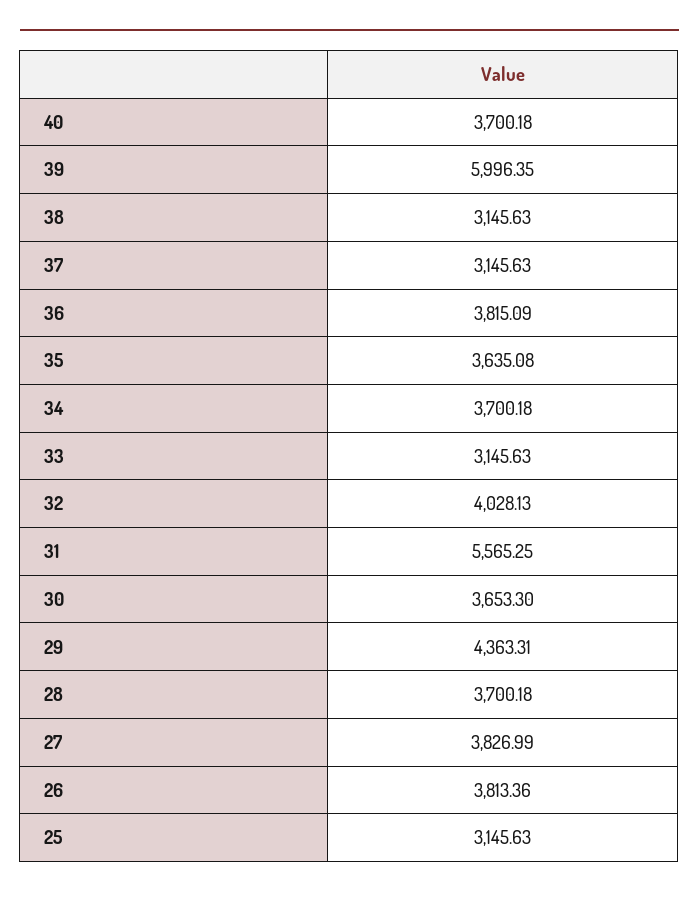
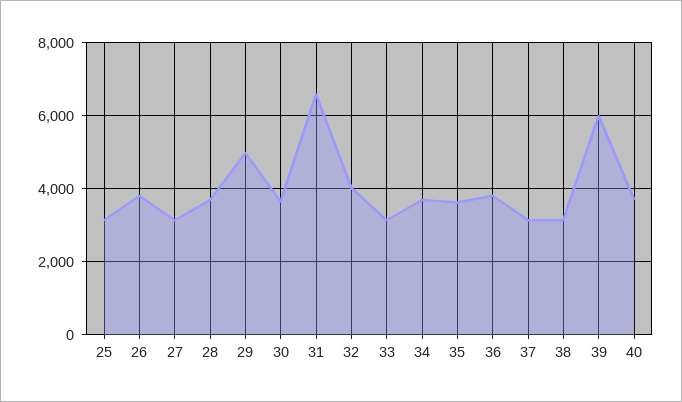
  {
    "40": 3700.18,
    "39": 5996.35,
    "38": 3145.63,
    "37": 3145.63,
    "36": 3815.09,
    "35": 3635.08,
    "34": 3700.18,
    "33": 3145.63,
    "32": 4028.13,
-   "31": 5565.25,
+   "31": 6600,
    "30": 3653.3,
-   "29": 4363.31,
+   "29": 5000,
    "28": 3700.18,
-   "27": 3826.99,
+   "27": 3200,
    "26": 3813.36,
    "25": 3145.63
  }

